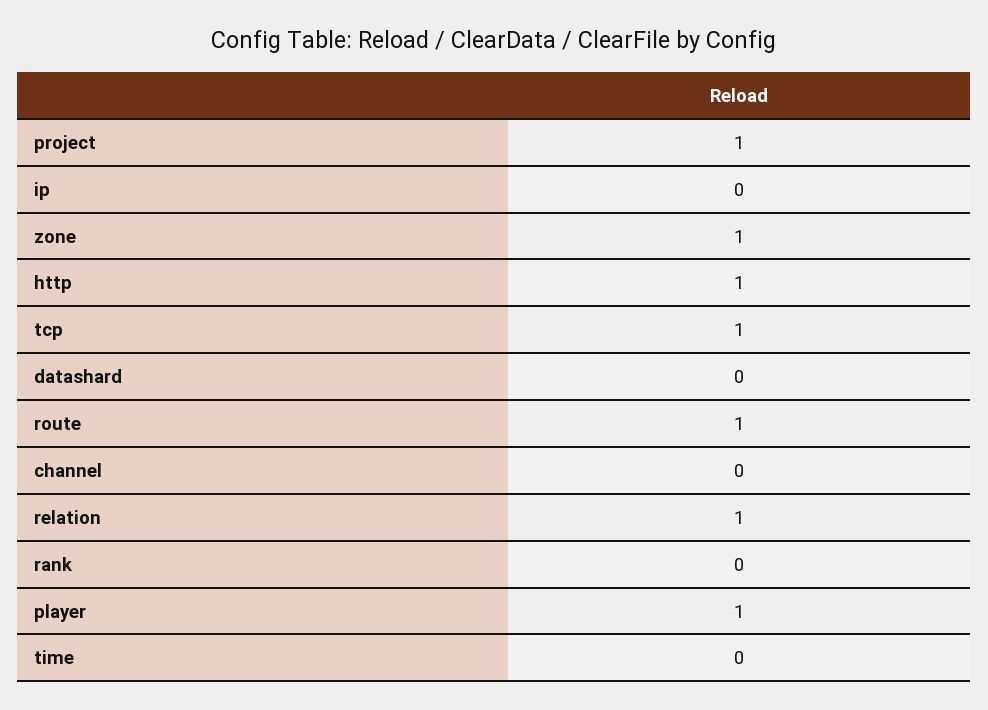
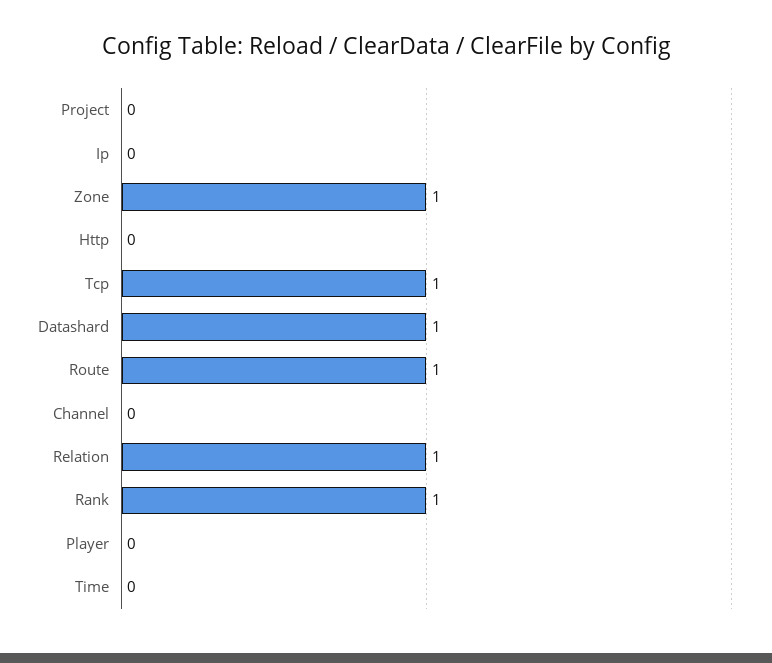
  {
-   "project": 1,
+   "project": 0,
    "ip": 0,
    "zone": 1,
-   "http": 1,
+   "http": 0,
    "tcp": 1,
-   "datashard": 0,
+   "datashard": 1,
    "route": 1,
    "channel": 0,
    "relation": 1,
-   "rank": 0,
+   "rank": 1,
-   "player": 1,
+   "player": 0,
    "time": 0
  }

